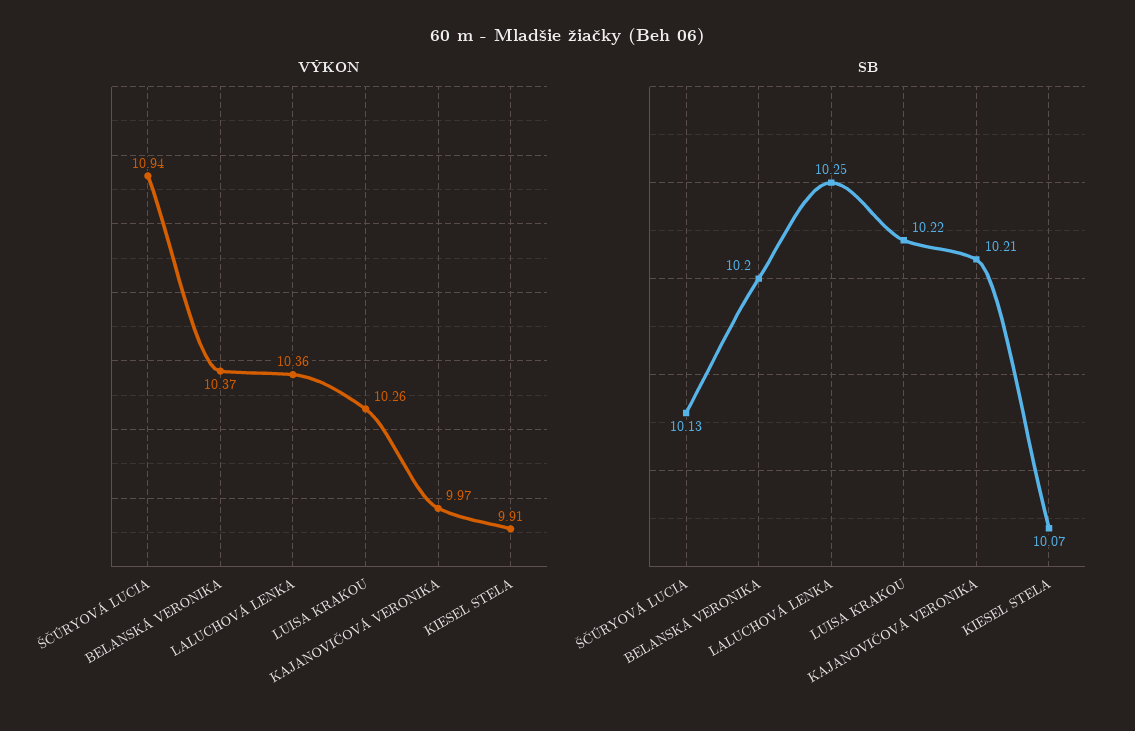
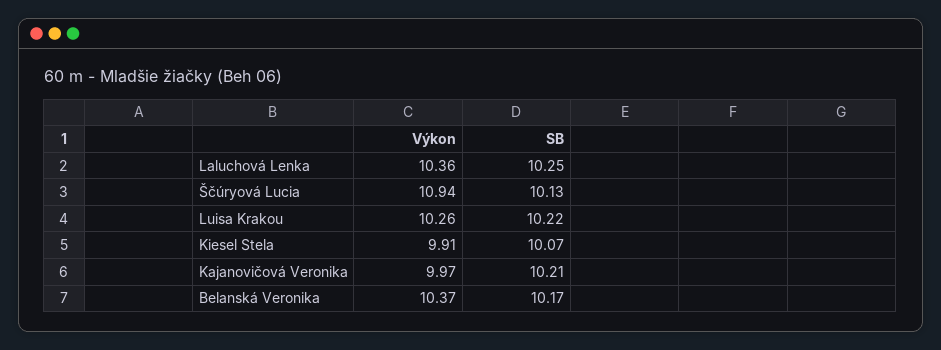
  {
    "VÝKON": {
      "ŠČÚRYOVÁ LUCIA": 10.94,
      "BELANSKÁ VERONIKA": 10.37,
      "LALUCHOVÁ LENKA": 10.36,
      "LUISA KRAKOU": 10.26,
      "KAJANOVIČOVÁ VERONIKA": 9.97,
      "KIESEL STELA": 9.91
    },
    "SB": {
      "ŠČÚRYOVÁ LUCIA": 10.13,
-     "BELANSKÁ VERONIKA": 10.2,
+     "BELANSKÁ VERONIKA": 10.17,
      "LALUCHOVÁ LENKA": 10.25,
      "LUISA KRAKOU": 10.22,
      "KAJANOVIČOVÁ VERONIKA": 10.21,
      "KIESEL STELA": 10.07
    }
  }

